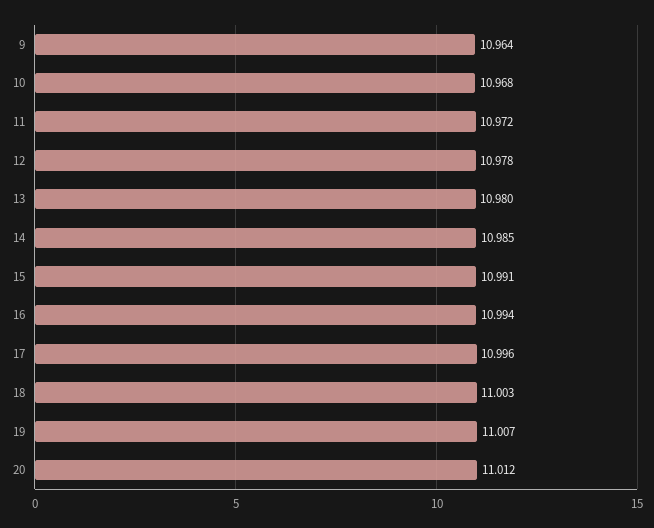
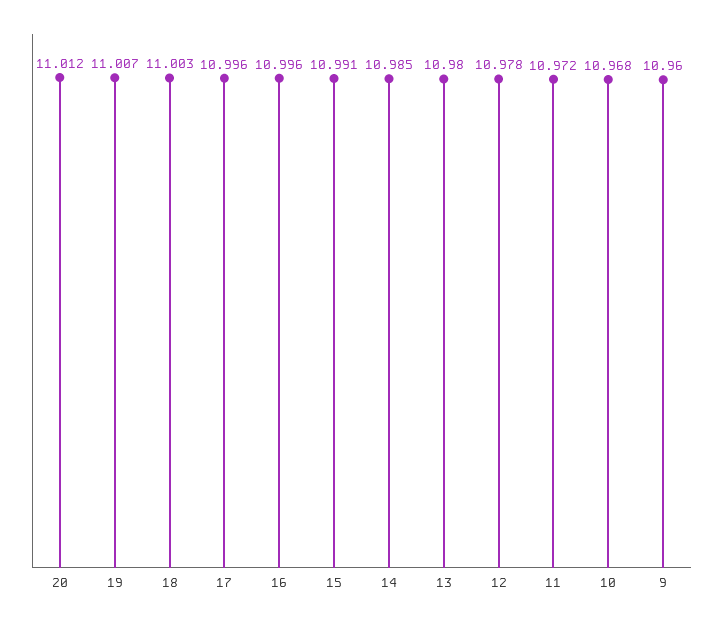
  {
-   "9": 10.964,
+   "9": 10.96,
    "10": 10.968,
    "11": 10.972,
    "12": 10.978,
    "13": 10.98,
    "14": 10.985,
    "15": 10.991,
-   "16": 10.994,
+   "16": 10.996,
    "17": 10.996,
    "18": 11.003,
    "19": 11.007,
    "20": 11.012
  }

